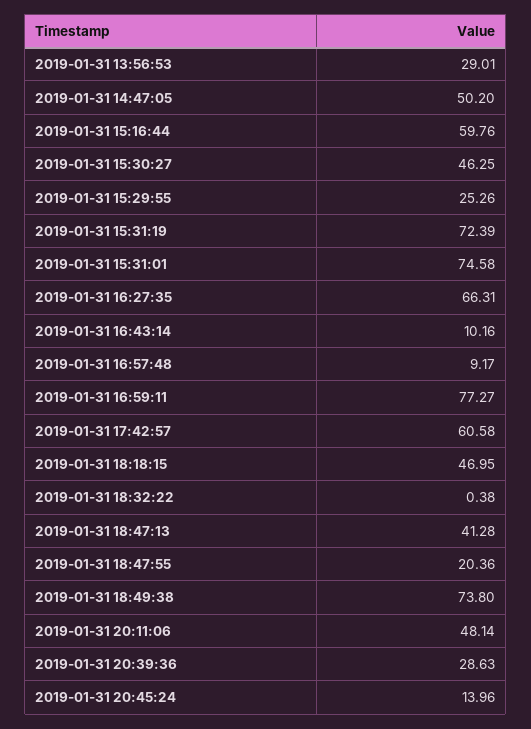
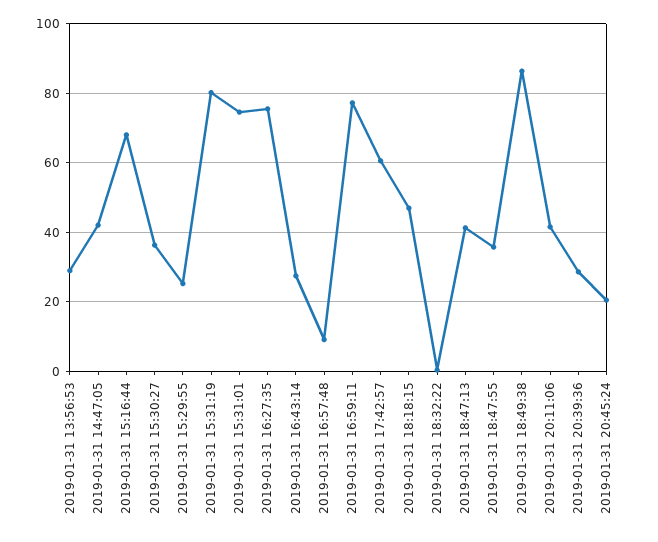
  {
    "2019-01-31 13:56:53": 29.01,
-   "2019-01-31 14:47:05": 50.2,
+   "2019-01-31 14:47:05": 42,
-   "2019-01-31 15:16:44": 59.76,
+   "2019-01-31 15:16:44": 68,
-   "2019-01-31 15:30:27": 46.25,
+   "2019-01-31 15:30:27": 36,
    "2019-01-31 15:29:55": 25.26,
-   "2019-01-31 15:31:19": 72.39,
+   "2019-01-31 15:31:19": 80,
    "2019-01-31 15:31:01": 74.58,
-   "2019-01-31 16:27:35": 66.31,
+   "2019-01-31 16:27:35": 76,
-   "2019-01-31 16:43:14": 10.16,
+   "2019-01-31 16:43:14": 28,
    "2019-01-31 16:57:48": 9.17,
    "2019-01-31 16:59:11": 77.27,
    "2019-01-31 17:42:57": 60.58,
    "2019-01-31 18:18:15": 46.95,
    "2019-01-31 18:32:22": 0.38,
    "2019-01-31 18:47:13": 41.28,
-   "2019-01-31 18:47:55": 20.36,
+   "2019-01-31 18:47:55": 36,
-   "2019-01-31 18:49:38": 73.8,
+   "2019-01-31 18:49:38": 86,
-   "2019-01-31 20:11:06": 48.14,
+   "2019-01-31 20:11:06": 42,
    "2019-01-31 20:39:36": 28.63,
-   "2019-01-31 20:45:24": 13.96
+   "2019-01-31 20:45:24": 20
  }

